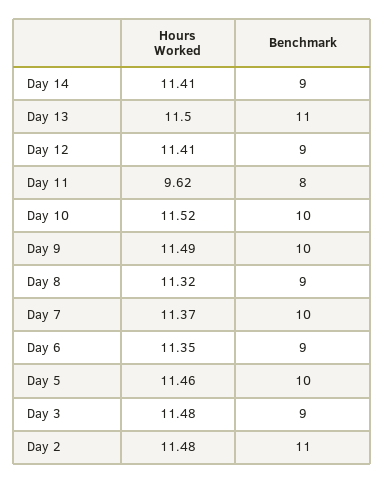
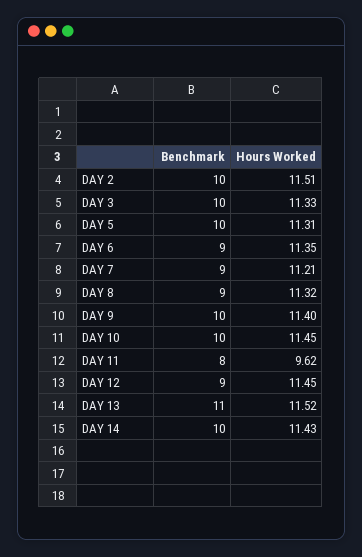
  {
    "Hours Worked": {
-     "Day 14": 11.41,
+     "Day 14": 11.43,
-     "Day 13": 11.5,
+     "Day 13": 11.52,
-     "Day 12": 11.41,
+     "Day 12": 11.45,
      "Day 11": 9.62,
-     "Day 10": 11.52,
+     "Day 10": 11.45,
-     "Day 9": 11.49,
+     "Day 9": 11.4,
      "Day 8": 11.32,
-     "Day 7": 11.37,
+     "Day 7": 11.21,
      "Day 6": 11.35,
-     "Day 5": 11.46,
+     "Day 5": 11.31,
-     "Day 3": 11.48,
+     "Day 3": 11.33,
-     "Day 2": 11.48
+     "Day 2": 11.51
    },
    "Benchmark": {
-     "Day 14": 9,
+     "Day 14": 10,
      "Day 13": 11,
      "Day 12": 9,
      "Day 11": 8,
      "Day 10": 10,
      "Day 9": 10,
      "Day 8": 9,
-     "Day 7": 10,
+     "Day 7": 9,
      "Day 6": 9,
      "Day 5": 10,
-     "Day 3": 9,
+     "Day 3": 10,
-     "Day 2": 11
+     "Day 2": 10
    }
  }

